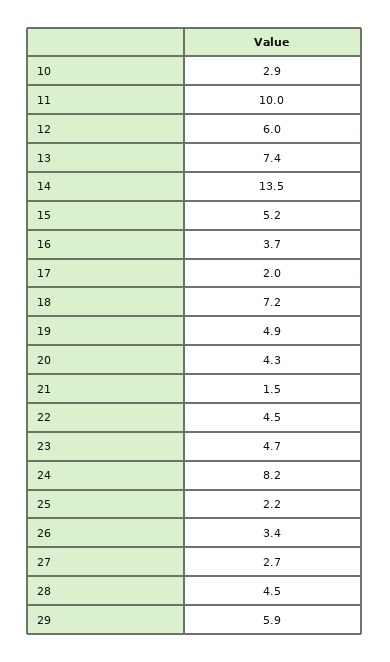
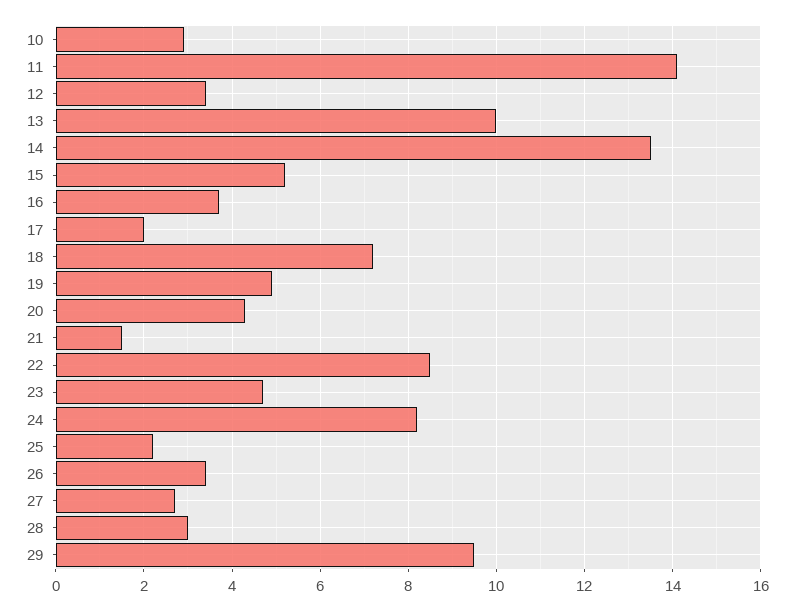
  {
    "10": 2.9,
-   "11": 10,
+   "11": 14,
-   "12": 6,
+   "12": 3.5,
-   "13": 7.4,
+   "13": 10,
    "14": 13.5,
    "15": 5.2,
    "16": 3.7,
    "17": 2,
    "18": 7.2,
    "19": 4.9,
    "20": 4.3,
    "21": 1.5,
-   "22": 4.5,
+   "22": 8.5,
    "23": 4.7,
    "24": 8.2,
    "25": 2.2,
    "26": 3.4,
    "27": 2.7,
-   "28": 4.5,
+   "28": 3,
-   "29": 5.9
+   "29": 9.5
  }

